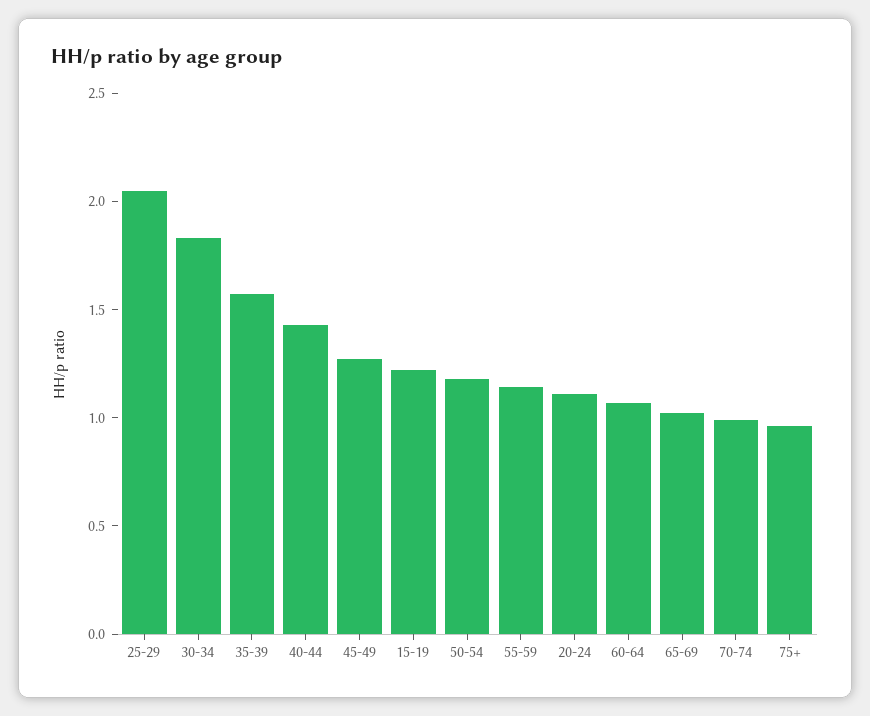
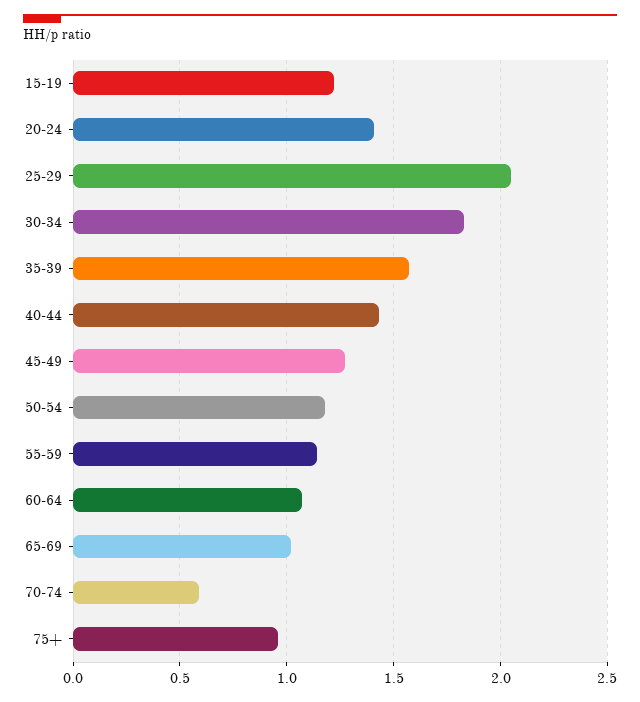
  {
    "25-29": 2.05,
    "30-34": 1.85,
    "35-39": 1.55,
    "40-44": 1.45,
    "45-49": 1.25,
    "15-19": 1.2,
    "50-54": 1.2,
    "55-59": 1.15,
-   "20-24": 1.1,
+   "20-24": 1.4,
    "60-64": 1.05,
    "65-69": 1,
-   "70-74": 1,
+   "70-74": 0.6,
    "75+": 0.95
  }

